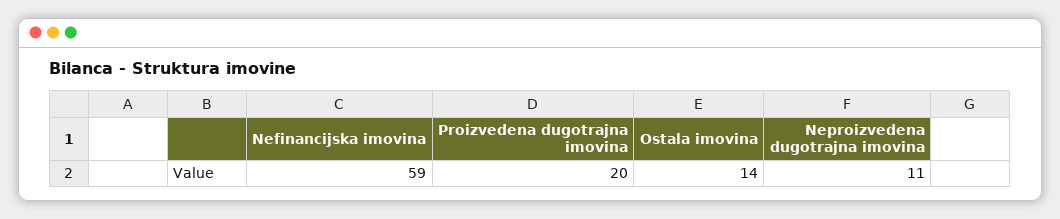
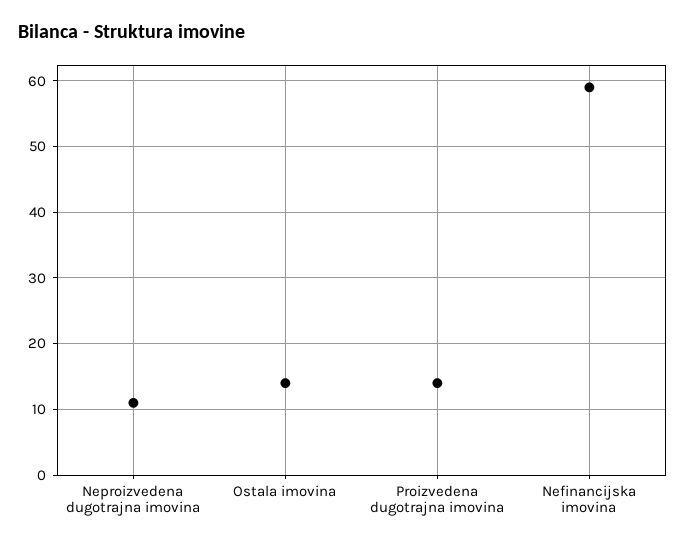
  {
    "Nefinancijska imovina": 59,
-   "Proizvedena dugotrajna imovina": 20,
+   "Proizvedena dugotrajna imovina": 14,
    "Ostala imovina": 14,
    "Neproizvedena dugotrajna imovina": 11
  }

